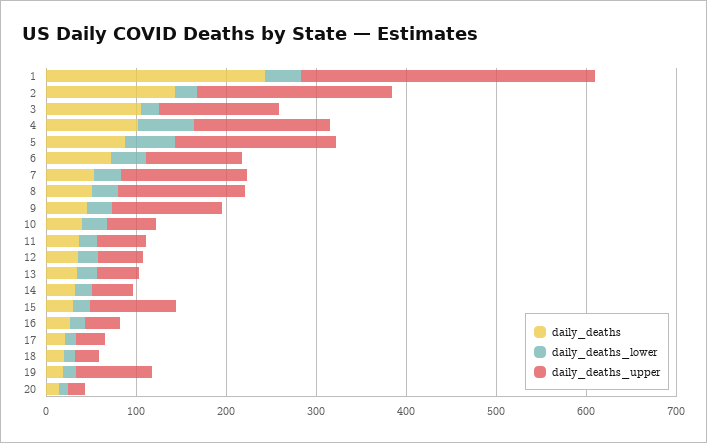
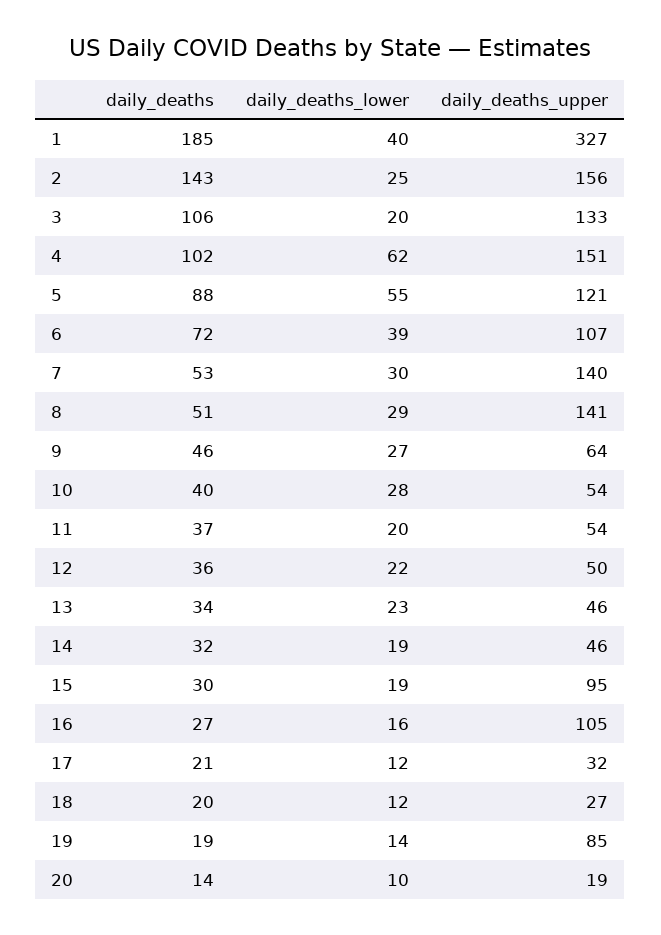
  {
    "daily_deaths": {
-     "1": 240,
+     "1": 185,
      "2": 143,
      "3": 106,
      "4": 102,
      "5": 88,
      "6": 72,
      "7": 53,
      "8": 51,
      "9": 46,
      "10": 40,
      "11": 37,
      "12": 36,
      "13": 34,
      "14": 32,
      "15": 30,
      "16": 27,
      "17": 21,
      "18": 20,
      "19": 19,
      "20": 14
    },
    "daily_deaths_lower": {
      "1": 40,
      "2": 25,
      "3": 20,
      "4": 62,
      "5": 55,
      "6": 39,
      "7": 30,
      "8": 29,
      "9": 27,
      "10": 28,
      "11": 20,
      "12": 22,
      "13": 23,
      "14": 19,
      "15": 19,
      "16": 16,
      "17": 12,
      "18": 12,
      "19": 14,
      "20": 10
    },
    "daily_deaths_upper": {
      "1": 327,
-     "2": 220,
+     "2": 156,
      "3": 133,
      "4": 151,
-     "5": 180,
+     "5": 121,
      "6": 107,
      "7": 140,
      "8": 141,
-     "9": 120,
+     "9": 64,
      "10": 54,
      "11": 54,
      "12": 50,
      "13": 46,
      "14": 46,
      "15": 95,
-     "16": 40,
+     "16": 105,
      "17": 32,
      "18": 27,
      "19": 85,
      "20": 19
    }
  }

